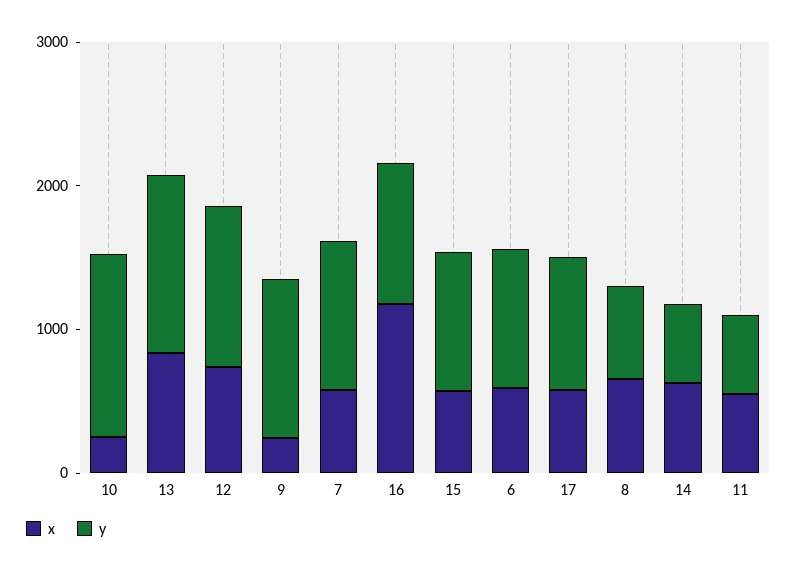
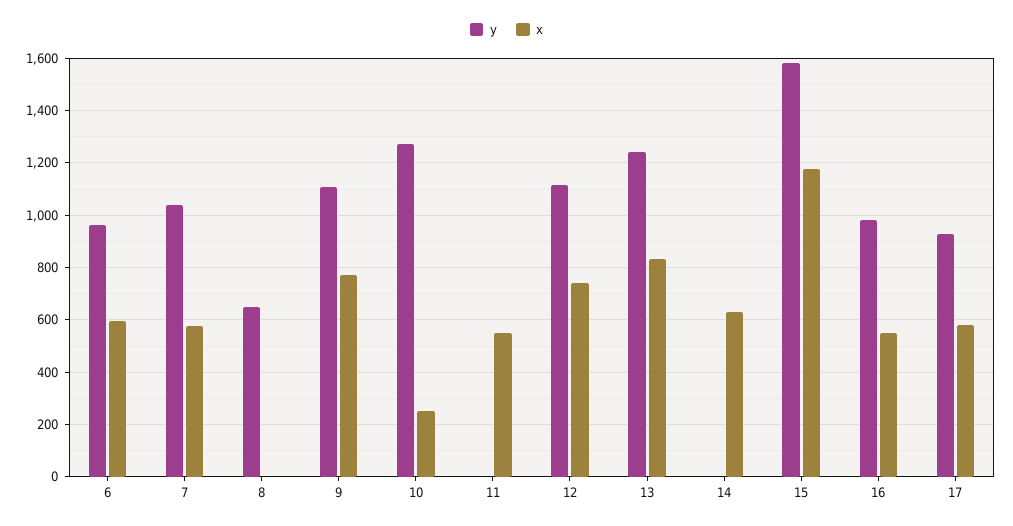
  {
    "x": {
      "10": 250,
      "13": 825,
      "12": 750,
-     "9": 200,
+     "9": 775,
      "7": 575,
-     "16": 1200,
+     "16": 550,
-     "15": 600,
+     "15": 1175,
      "6": 600,
      "17": 575,
-     "8": 600,
+     "8": 0,
      "14": 625,
      "11": 550
    },
    "y": {
      "10": 1275,
      "13": 1250,
      "12": 1125,
      "9": 1100,
      "7": 1050,
      "16": 975,
-     "15": 1000,
+     "15": 1575,
      "6": 975,
      "17": 925,
      "8": 650,
-     "14": 600,
+     "14": 0,
-     "11": 600
+     "11": 0
    }
  }

